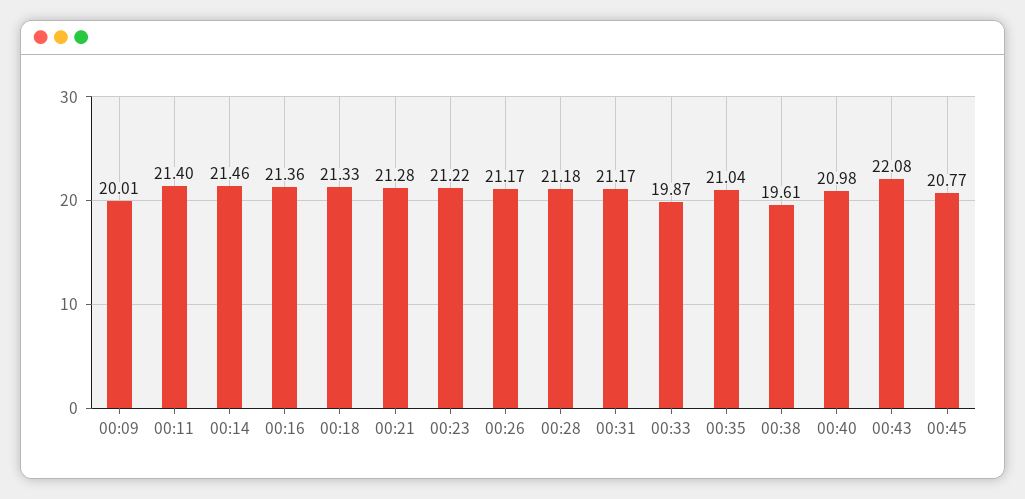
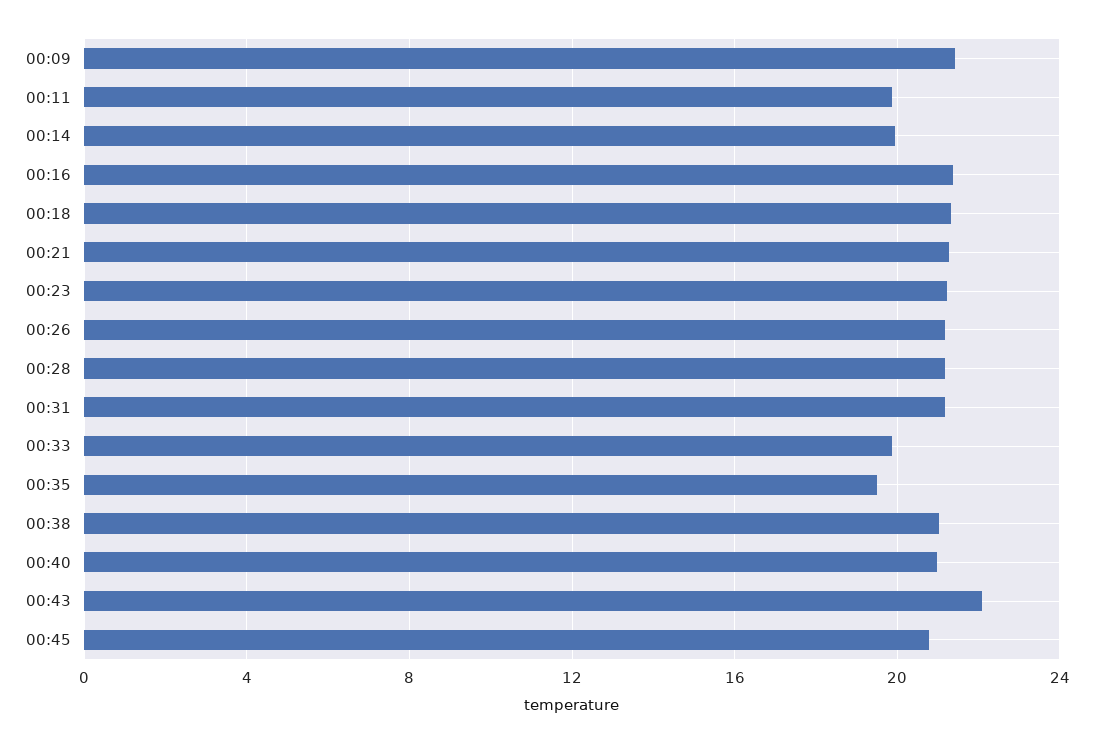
  {
-   "00:09": 20.01,
+   "00:09": 21.5,
-   "00:11": 21.4,
+   "00:11": 20,
-   "00:14": 21.46,
+   "00:14": 20,
    "00:16": 21.36,
    "00:18": 21.33,
    "00:21": 21.28,
    "00:23": 21.22,
    "00:26": 21.17,
    "00:28": 21.18,
    "00:31": 21.17,
    "00:33": 19.87,
-   "00:35": 21.04,
+   "00:35": 19.5,
-   "00:38": 19.61,
+   "00:38": 21,
    "00:40": 20.98,
    "00:43": 22.08,
    "00:45": 20.77
  }

